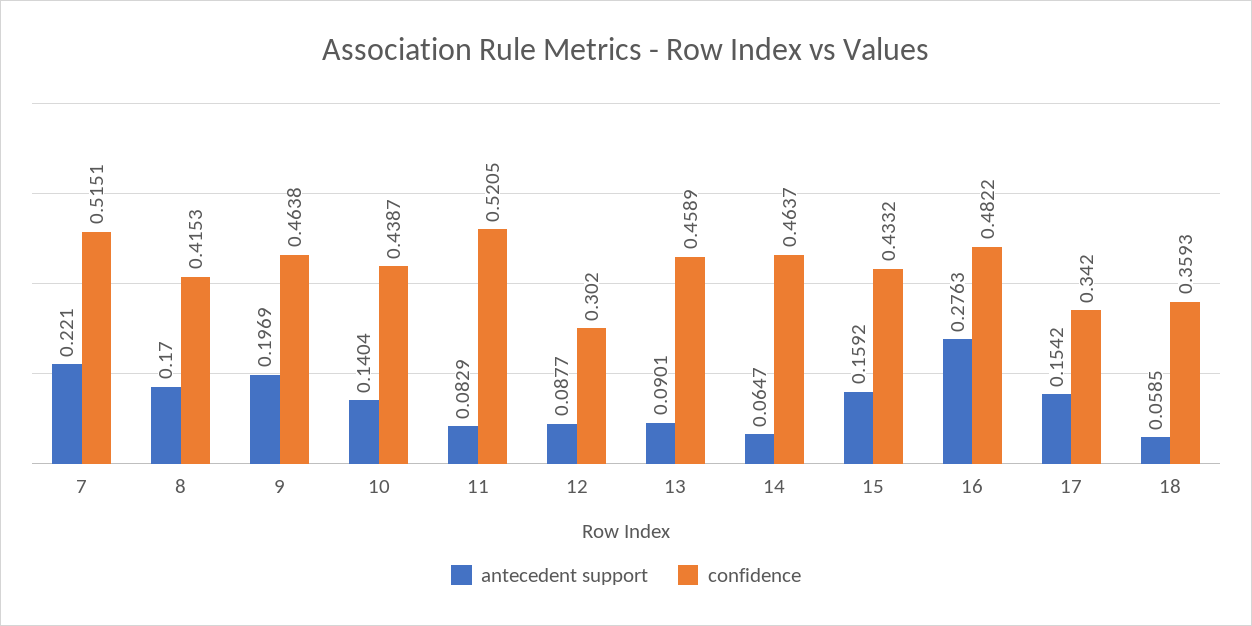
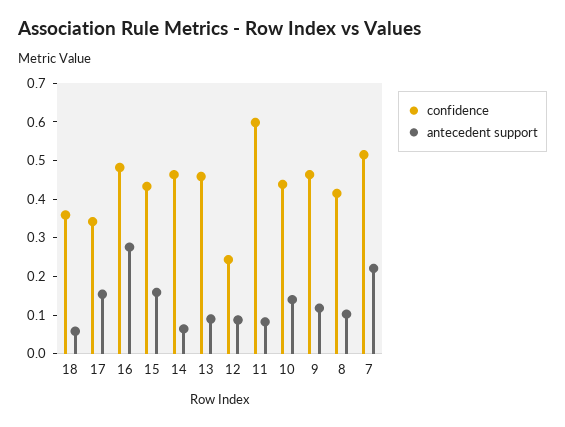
  {
    "antecedent support": {
      "7": 0.221,
-     "8": 0.17,
+     "8": 0.1,
-     "9": 0.1969,
+     "9": 0.125,
      "10": 0.1404,
      "11": 0.0829,
      "12": 0.0877,
      "13": 0.0901,
      "14": 0.0647,
      "15": 0.1592,
      "16": 0.2763,
      "17": 0.1542,
      "18": 0.0585
    },
    "confidence": {
      "7": 0.5151,
      "8": 0.4153,
      "9": 0.4638,
      "10": 0.4387,
-     "11": 0.5205,
+     "11": 0.6,
-     "12": 0.302,
+     "12": 0.25,
      "13": 0.4589,
      "14": 0.4637,
      "15": 0.4332,
      "16": 0.4822,
      "17": 0.342,
      "18": 0.3593
    }
  }

